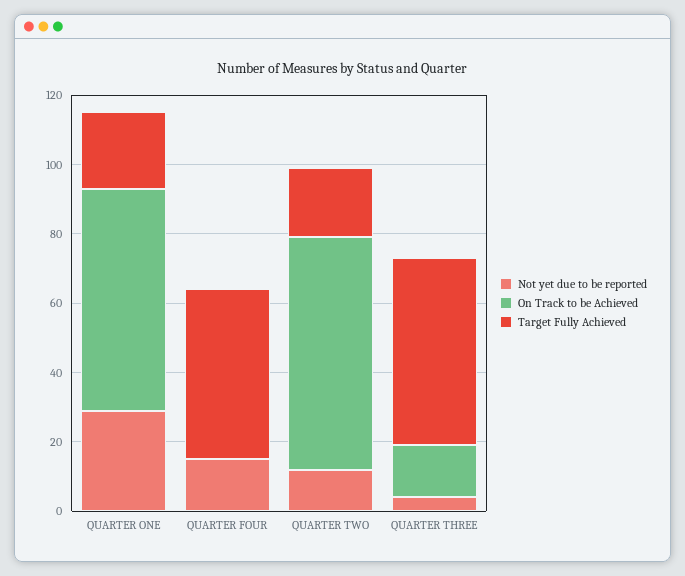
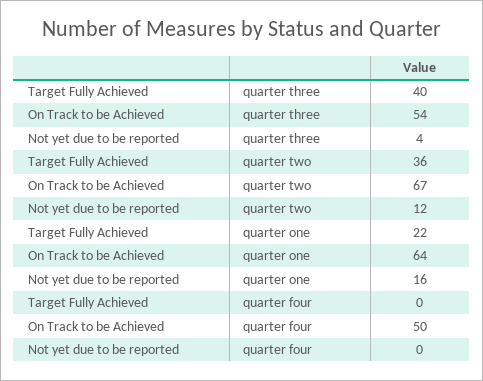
  {
    "Not yet due to be reported": {
-     "QUARTER ONE": 30,
+     "QUARTER ONE": 16,
-     "QUARTER FOUR": 15,
+     "QUARTER FOUR": 0,
      "QUARTER TWO": 12,
      "QUARTER THREE": 4
    },
    "On Track to be Achieved": {
      "QUARTER ONE": 64,
-     "QUARTER FOUR": 0,
+     "QUARTER FOUR": 50,
      "QUARTER TWO": 67,
-     "QUARTER THREE": 15
+     "QUARTER THREE": 54
    },
    "Target Fully Achieved": {
      "QUARTER ONE": 22,
-     "QUARTER FOUR": 50,
+     "QUARTER FOUR": 0,
-     "QUARTER TWO": 20,
+     "QUARTER TWO": 36,
-     "QUARTER THREE": 55
+     "QUARTER THREE": 40
    }
  }

